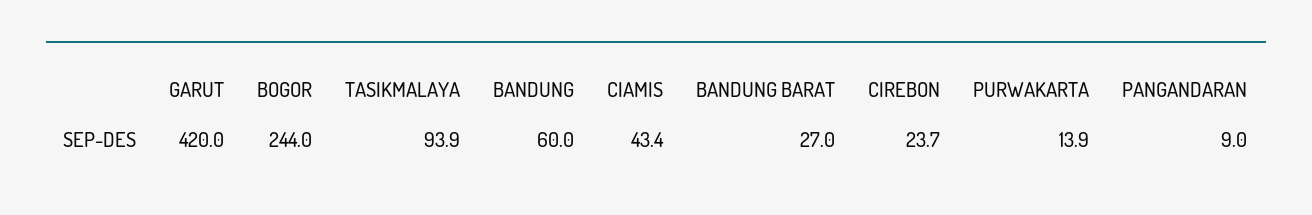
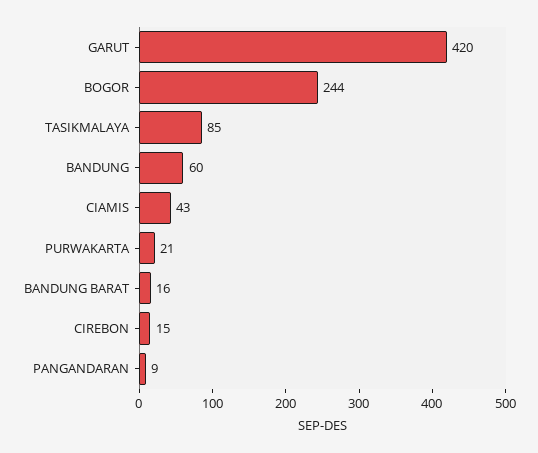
  {
    "GARUT": 420,
    "BOGOR": 244,
-   "TASIKMALAYA": 93.9,
+   "TASIKMALAYA": 85,
    "BANDUNG": 60,
    "CIAMIS": 43.4,
-   "BANDUNG BARAT": 27,
+   "BANDUNG BARAT": 16,
-   "CIREBON": 23.7,
+   "CIREBON": 15,
-   "PURWAKARTA": 13.9,
+   "PURWAKARTA": 21,
    "PANGANDARAN": 9
  }

